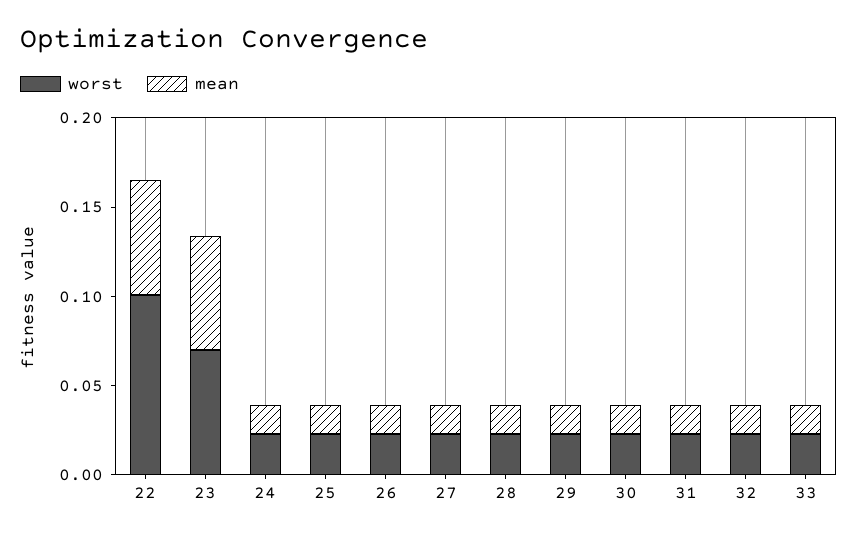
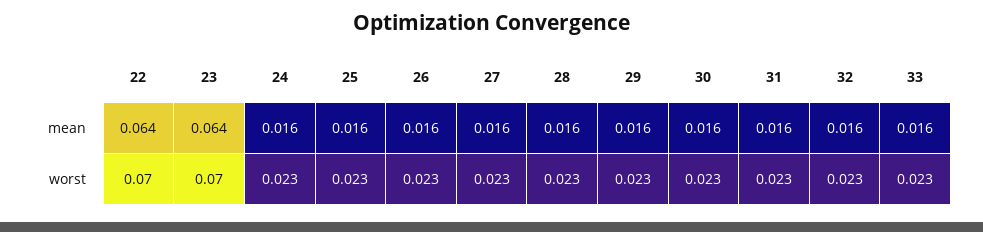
  {
    "worst": {
-     "22": 0.1,
+     "22": 0.07,
      "23": 0.07,
      "24": 0.023,
      "25": 0.023,
      "26": 0.023,
      "27": 0.023,
      "28": 0.023,
      "29": 0.023,
      "30": 0.023,
      "31": 0.023,
      "32": 0.023,
      "33": 0.023
    },
    "mean": {
      "22": 0.064,
      "23": 0.064,
      "24": 0.016,
      "25": 0.016,
      "26": 0.016,
      "27": 0.016,
      "28": 0.016,
      "29": 0.016,
      "30": 0.016,
      "31": 0.016,
      "32": 0.016,
      "33": 0.016
    }
  }

